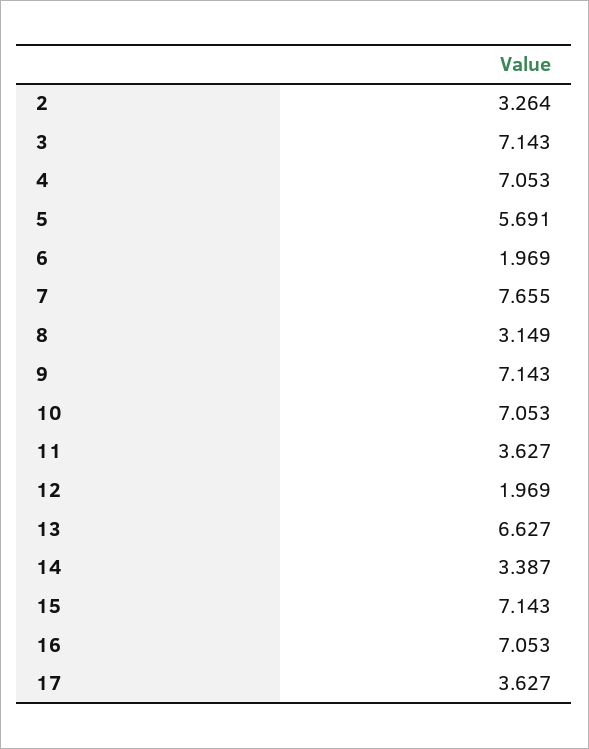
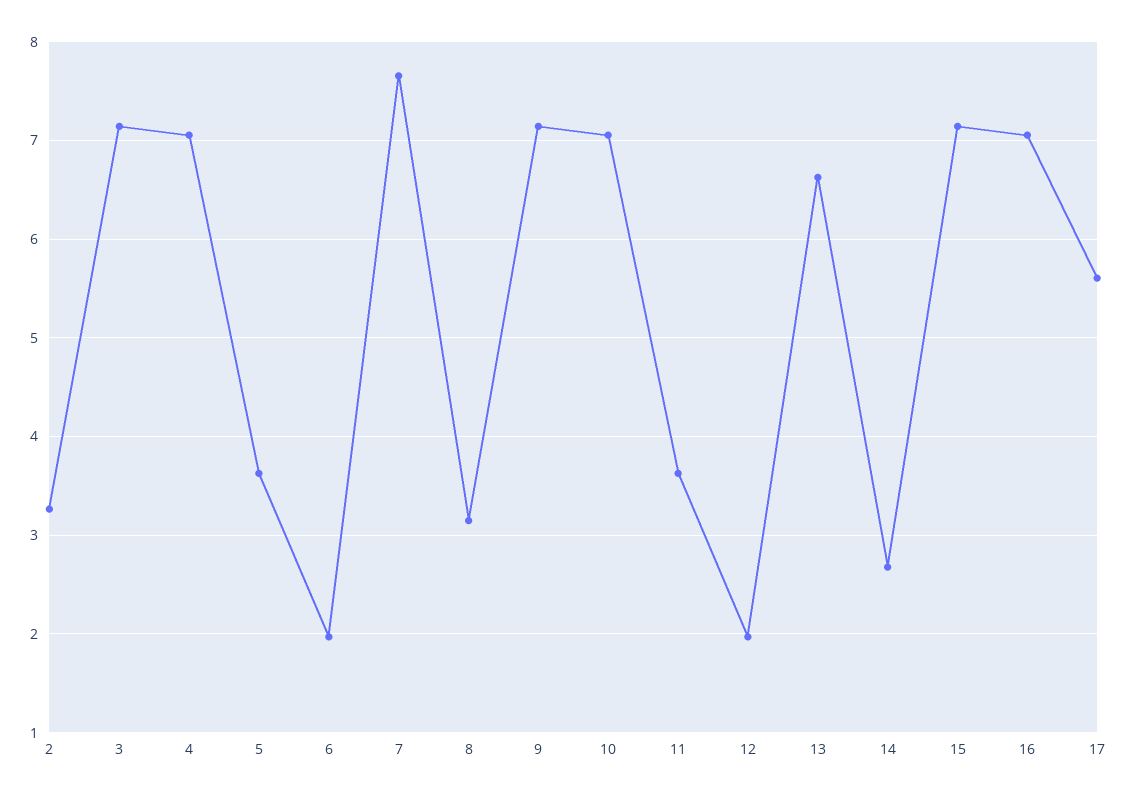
  {
    "2": 3.264,
    "3": 7.143,
    "4": 7.053,
-   "5": 5.691,
+   "5": 3.6,
    "6": 1.969,
    "7": 7.655,
    "8": 3.149,
    "9": 7.143,
    "10": 7.053,
    "11": 3.627,
    "12": 1.969,
    "13": 6.627,
-   "14": 3.387,
+   "14": 2.7,
    "15": 7.143,
    "16": 7.053,
-   "17": 3.627
+   "17": 5.6
  }

